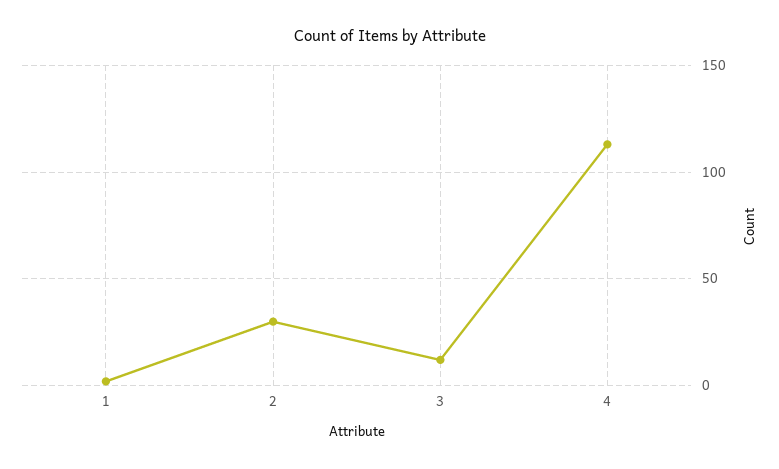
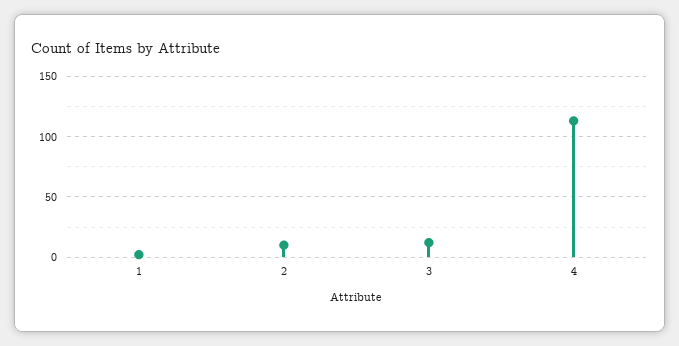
  {
    "1": 0,
-   "2": 30,
+   "2": 10,
    "3": 10,
    "4": 115
  }

